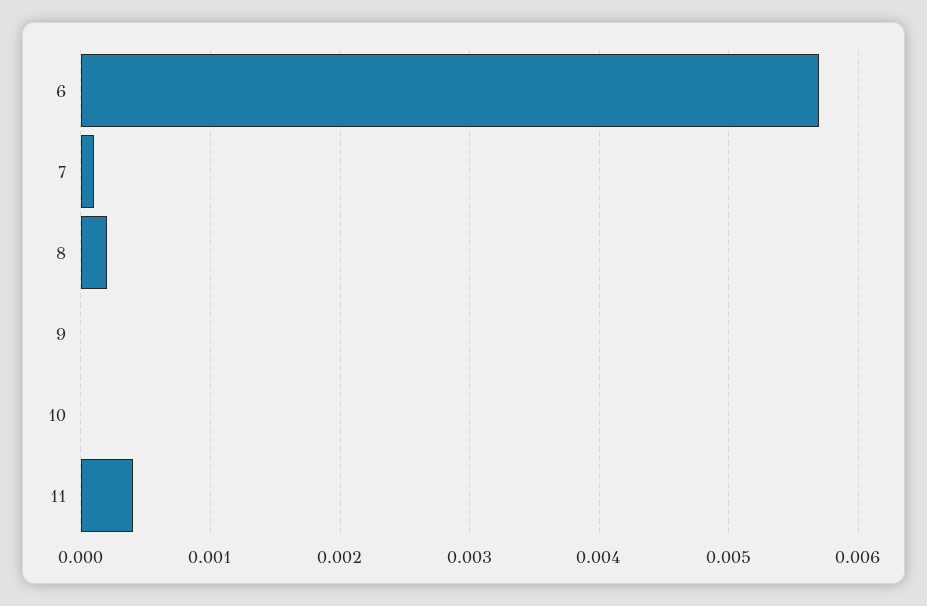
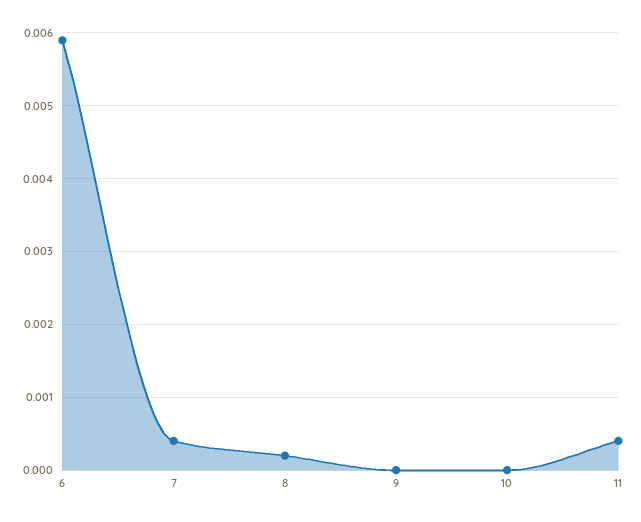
  {
-   "6": 0.0057,
+   "6": 0.0059,
-   "7": 0.0001,
+   "7": 0.0004,
    "8": 0.0002,
    "9": 0,
    "10": 0,
    "11": 0.0004
  }

